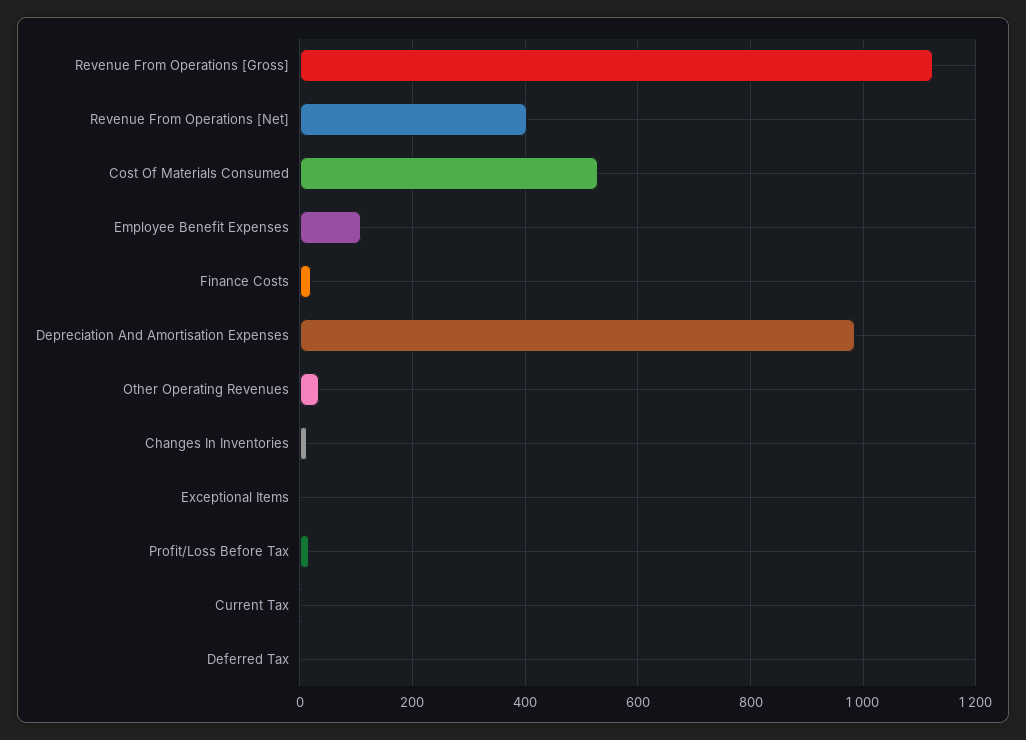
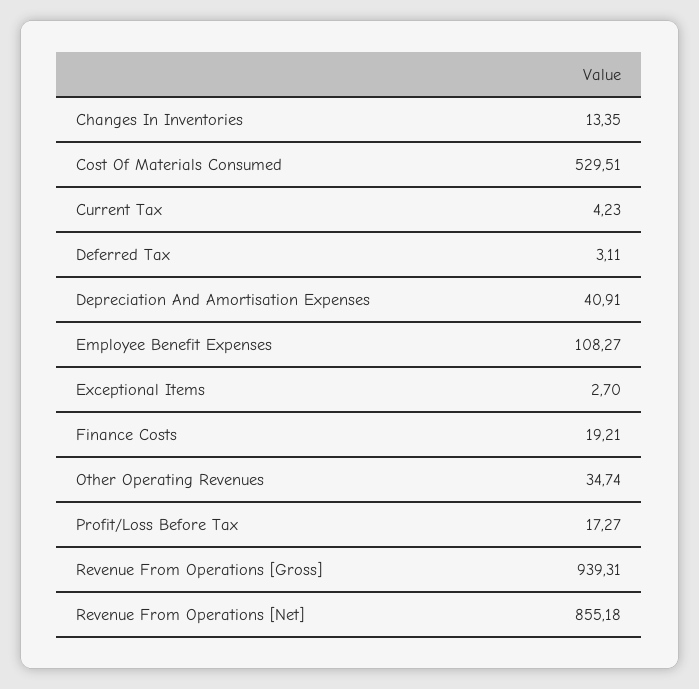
  {
-   "Revenue From Operations [Gross]": 1120,
+   "Revenue From Operations [Gross]": 939.31,
-   "Revenue From Operations [Net]": 400,
+   "Revenue From Operations [Net]": 855.18,
    "Cost Of Materials Consumed": 529.51,
    "Employee Benefit Expenses": 108.27,
    "Finance Costs": 19.21,
-   "Depreciation And Amortisation Expenses": 980,
+   "Depreciation And Amortisation Expenses": 40.91,
    "Other Operating Revenues": 34.74,
    "Changes In Inventories": 13.35,
    "Exceptional Items": 2.7,
    "Profit/Loss Before Tax": 17.27,
    "Current Tax": 4.23,
    "Deferred Tax": 3.11
  }

